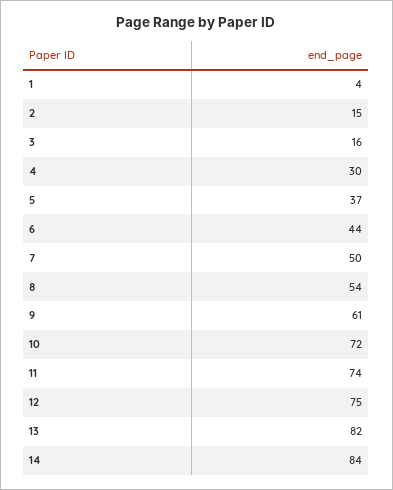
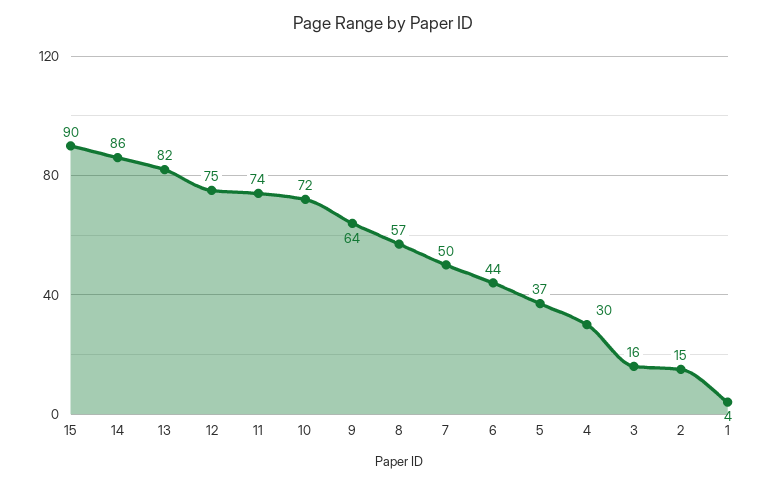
  {
    "1": 4,
    "2": 15,
    "3": 16,
    "4": 30,
    "5": 37,
    "6": 44,
    "7": 50,
-   "8": 54,
+   "8": 57,
-   "9": 61,
+   "9": 64,
    "10": 72,
    "11": 74,
    "12": 75,
    "13": 82,
-   "14": 84
+   "14": 86,
+   "15": 90
  }

